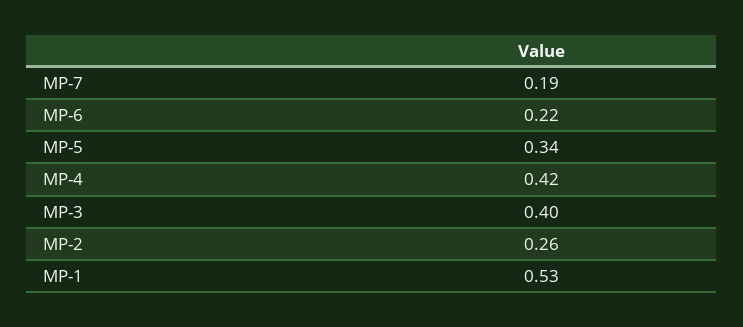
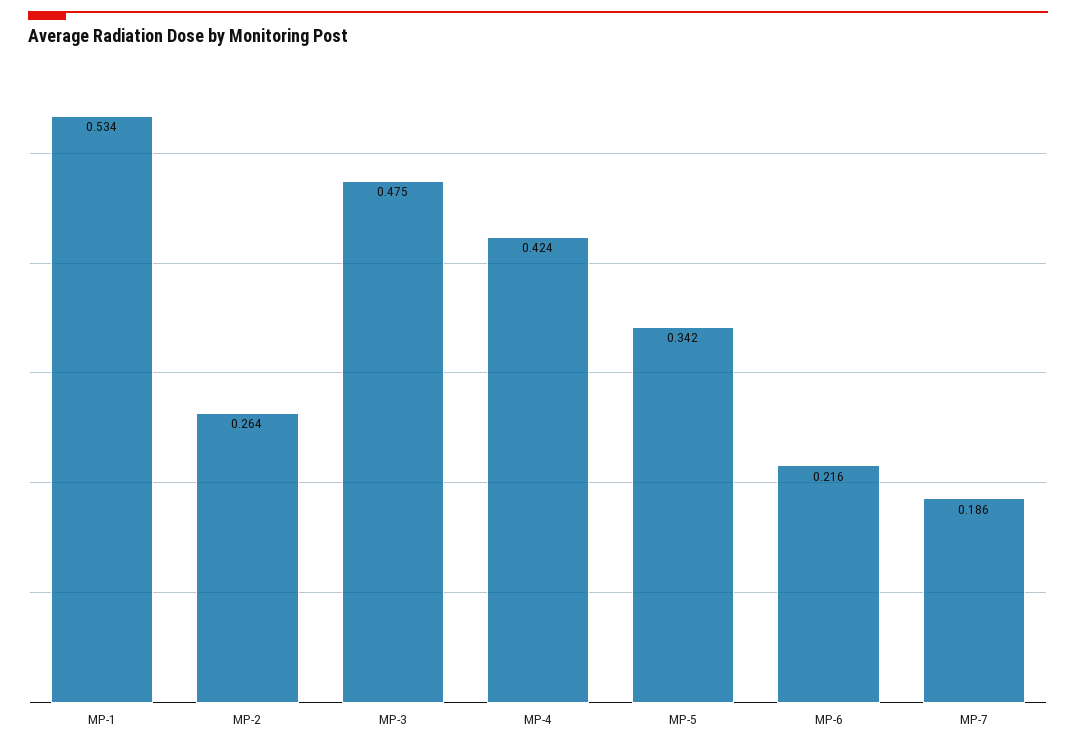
  {
    "MP-7": 0.186,
    "MP-6": 0.216,
    "MP-5": 0.342,
    "MP-4": 0.424,
-   "MP-3": 0.4,
+   "MP-3": 0.475,
    "MP-2": 0.264,
    "MP-1": 0.534
  }

